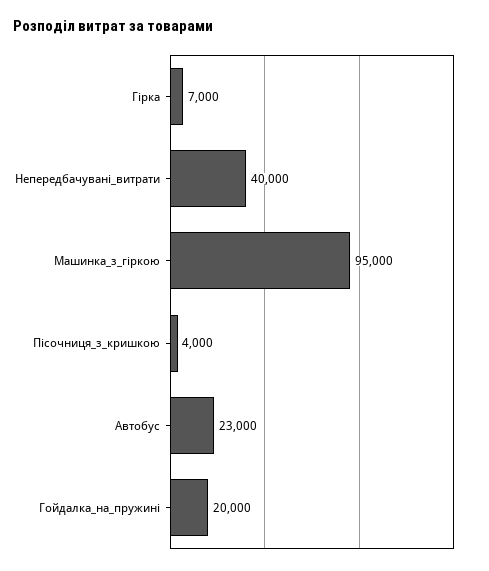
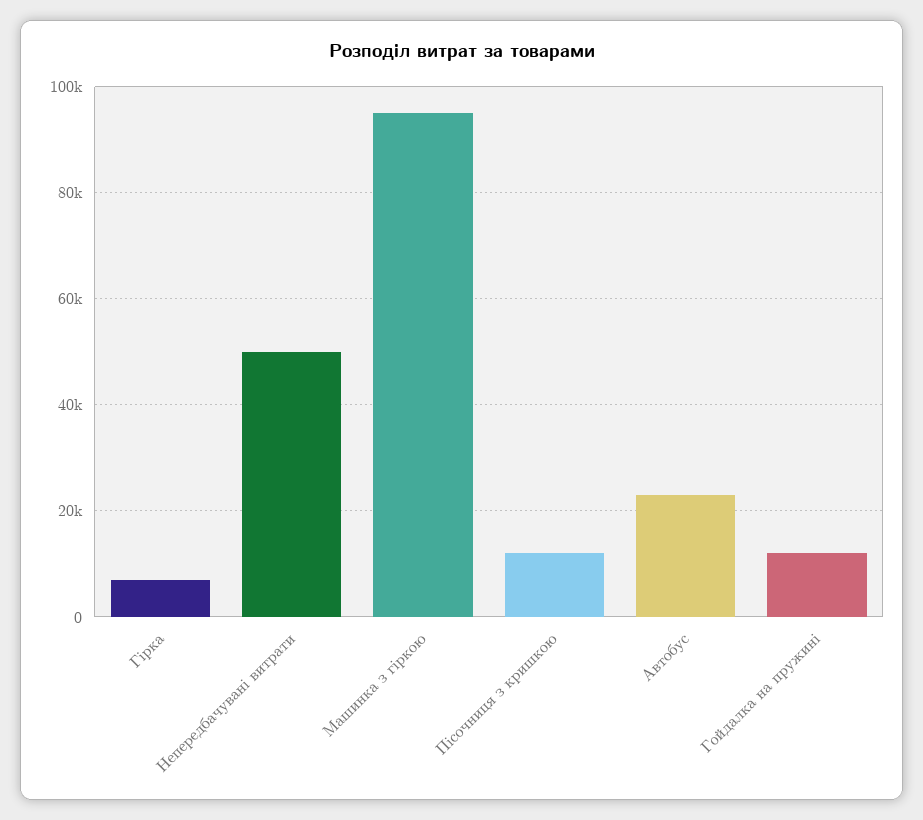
  {
    "Гірка": 7000,
-   "Непередбачувані_витрати": 40000,
+   "Непередбачувані_витрати": 50000,
    "Машинка_з_гіркою": 95000,
-   "Пісочниця_з_кришкою": 4000,
+   "Пісочниця_з_кришкою": 12000,
    "Автобус": 23000,
-   "Гойдалка_на_пружині": 20000
+   "Гойдалка_на_пружині": 12000
  }

